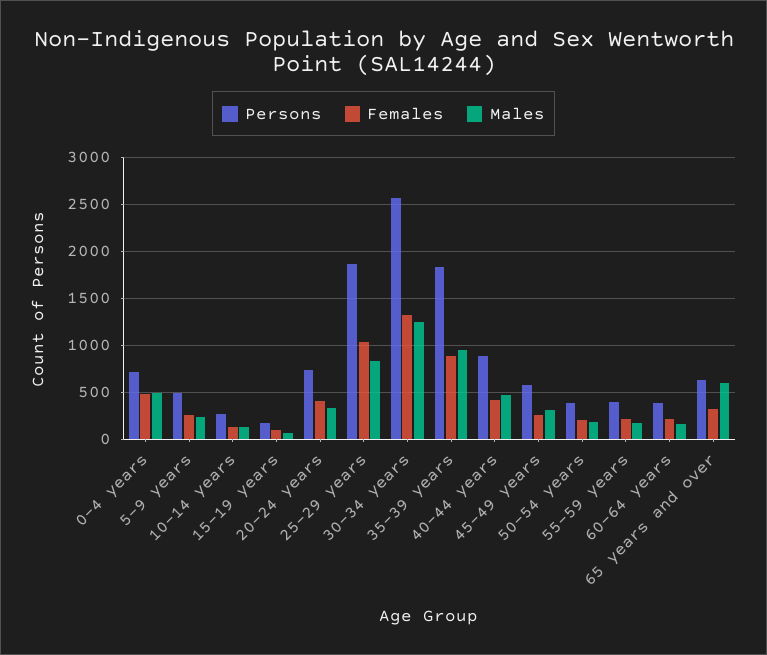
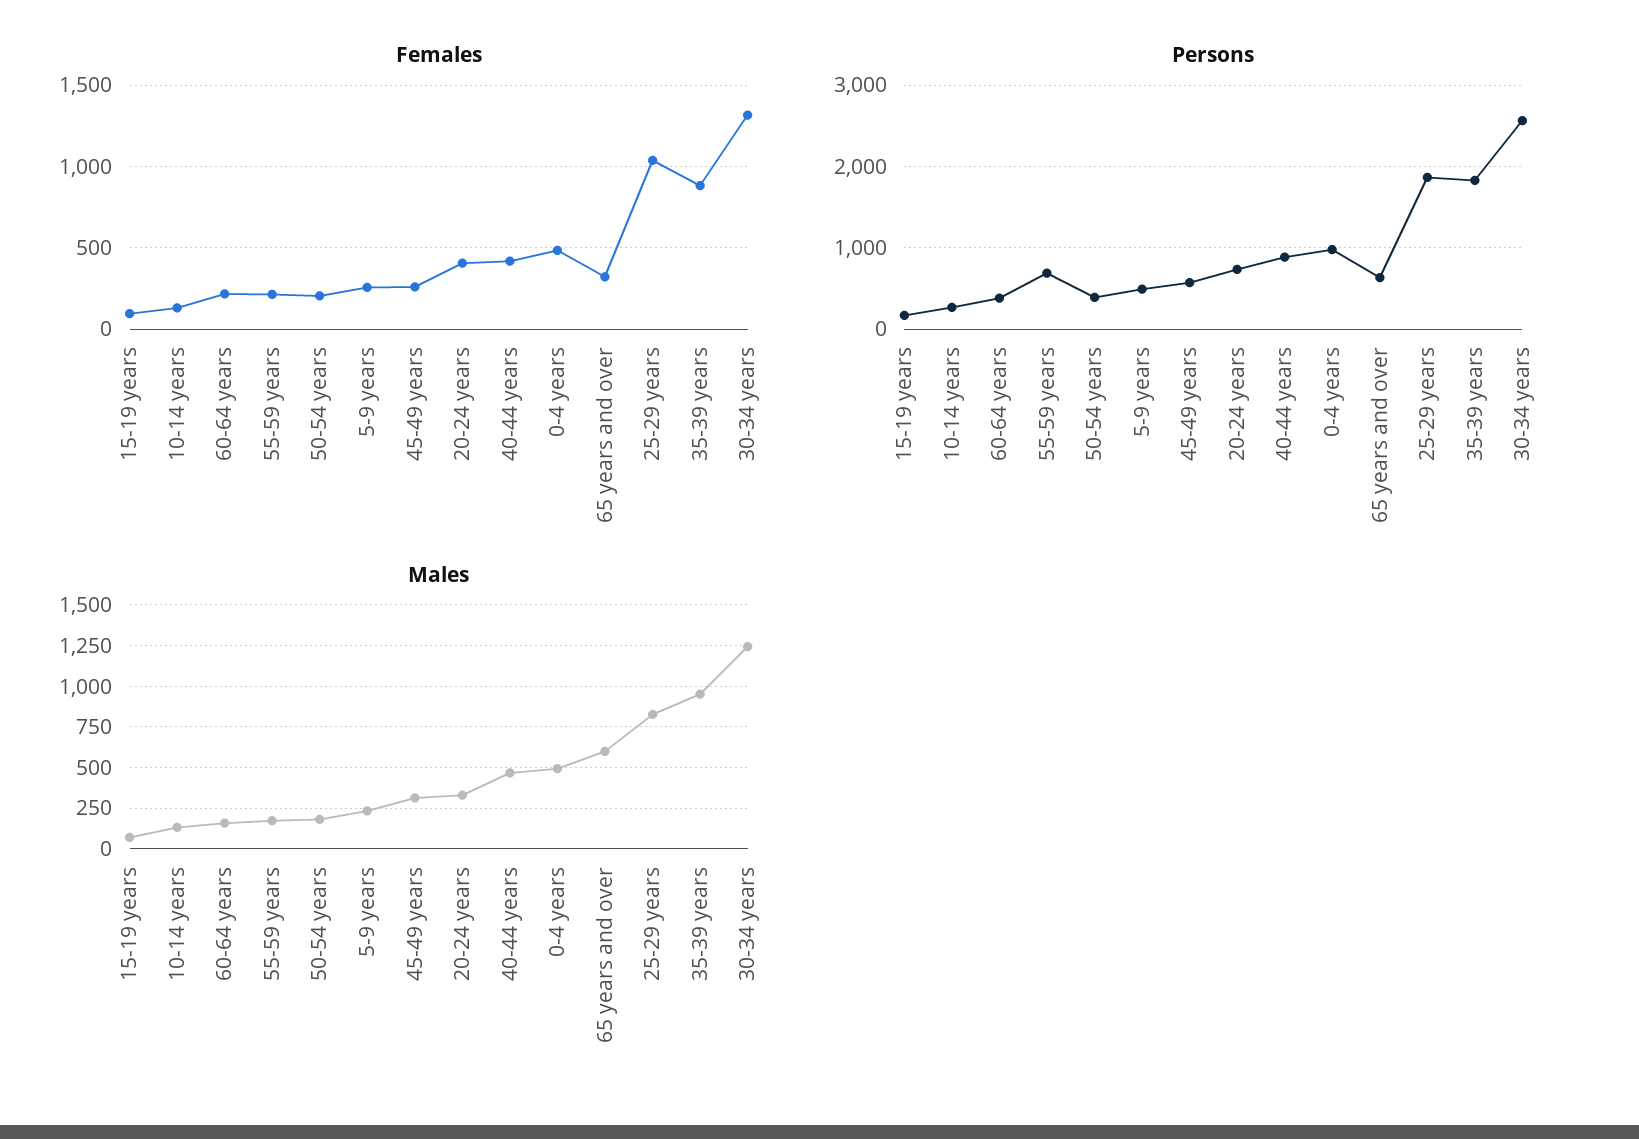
  {
    "Persons": {
-     "0-4 years": 700,
+     "0-4 years": 1000,
      "5-9 years": 500,
      "10-14 years": 300,
      "15-19 years": 200,
      "20-24 years": 700,
      "25-29 years": 1900,
      "30-34 years": 2600,
      "35-39 years": 1800,
      "40-44 years": 900,
      "45-49 years": 600,
      "50-54 years": 400,
-     "55-59 years": 400,
+     "55-59 years": 700,
      "60-64 years": 400,
      "65 years and over": 600
    },
    "Females": {
      "0-4 years": 500,
      "5-9 years": 250,
      "10-14 years": 150,
      "15-19 years": 100,
      "20-24 years": 400,
      "25-29 years": 1050,
      "30-34 years": 1300,
      "35-39 years": 900,
      "40-44 years": 400,
      "45-49 years": 250,
      "50-54 years": 200,
      "55-59 years": 200,
      "60-64 years": 200,
      "65 years and over": 300
    },
    "Males": {
      "0-4 years": 500,
      "5-9 years": 250,
      "10-14 years": 150,
      "15-19 years": 50,
      "20-24 years": 350,
      "25-29 years": 850,
      "30-34 years": 1250,
      "35-39 years": 950,
      "40-44 years": 450,
      "45-49 years": 300,
      "50-54 years": 200,
      "55-59 years": 150,
      "60-64 years": 150,
      "65 years and over": 600
    }
  }

